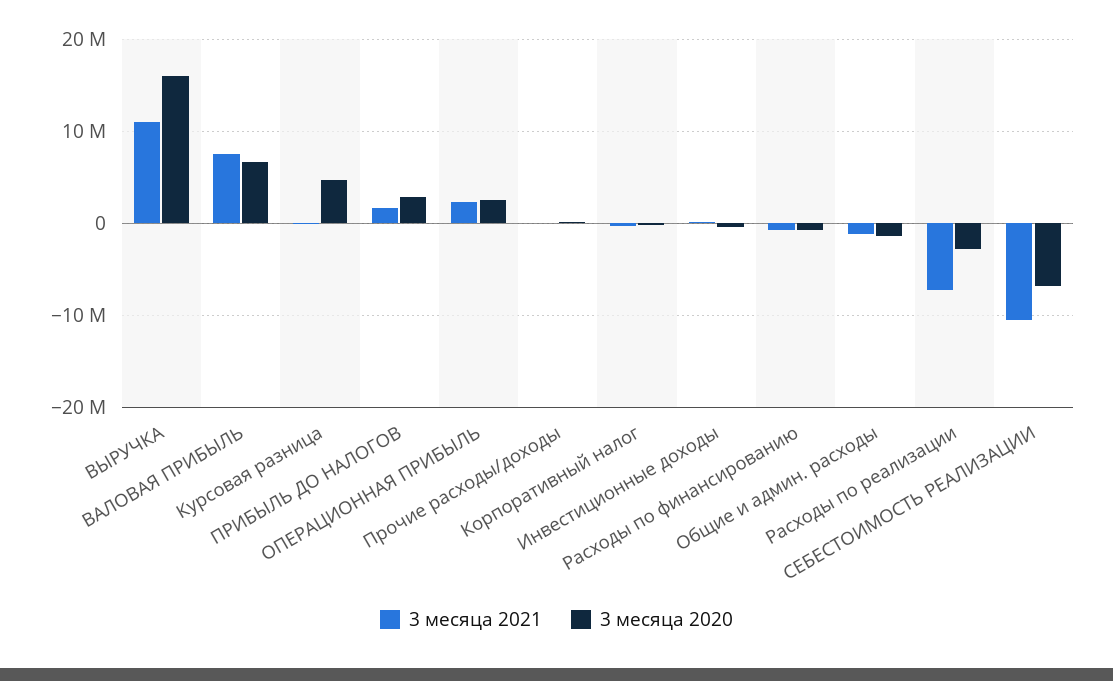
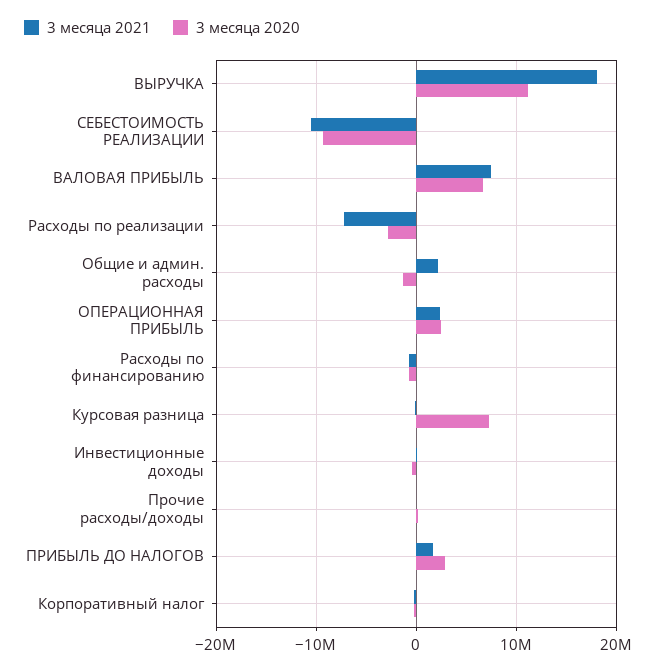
  {
    "3 месяца 2021": {
-     "ВЫРУЧКА": 11000000,
+     "ВЫРУЧКА": 18000000,
      "ВАЛОВАЯ ПРИБЫЛЬ": 7000000,
      "Курсовая разница": 0,
      "ПРИБЫЛЬ ДО НАЛОГОВ": 2000000,
      "ОПЕРАЦИОННАЯ ПРИБЫЛЬ": 2000000,
      "Прочие расходы/доходы": 0,
      "Корпоративный налог": 0,
      "Инвестиционные доходы": 0,
      "Расходы по финансированию": -1000000,
-     "Общие и админ. расходы": -1000000,
+     "Общие и админ. расходы": 2000000,
      "Расходы по реализации": -7000000,
      "СЕБЕСТОИМОСТЬ РЕАЛИЗАЦИИ": -11000000
    },
    "3 месяца 2020": {
-     "ВЫРУЧКА": 16000000,
+     "ВЫРУЧКА": 11000000,
      "ВАЛОВАЯ ПРИБЫЛЬ": 7000000,
-     "Курсовая разница": 5000000,
+     "Курсовая разница": 7000000,
      "ПРИБЫЛЬ ДО НАЛОГОВ": 3000000,
      "ОПЕРАЦИОННАЯ ПРИБЫЛЬ": 2000000,
      "Прочие расходы/доходы": 0,
      "Корпоративный налог": 0,
      "Инвестиционные доходы": 0,
      "Расходы по финансированию": -1000000,
      "Общие и админ. расходы": -1000000,
      "Расходы по реализации": -3000000,
-     "СЕБЕСТОИМОСТЬ РЕАЛИЗАЦИИ": -7000000
+     "СЕБЕСТОИМОСТЬ РЕАЛИЗАЦИИ": -9000000
    }
  }

